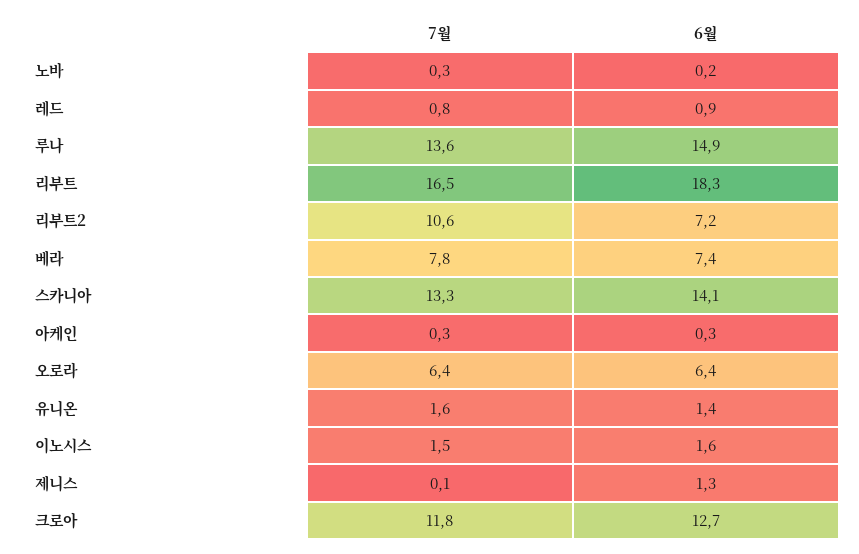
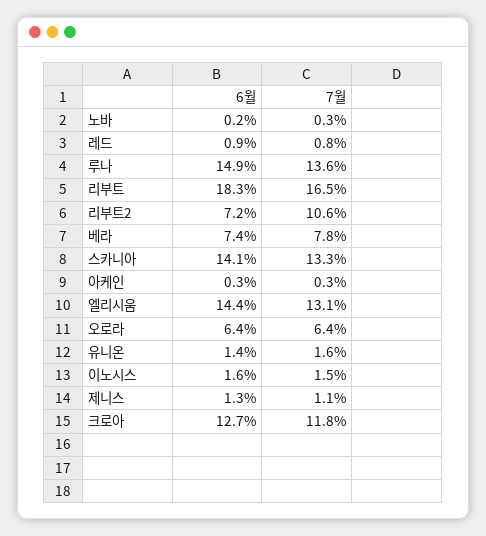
  {
    "7월": {
      "노바": 0.3,
      "레드": 0.8,
      "루나": 13.6,
      "리부트": 16.5,
      "리부트2": 10.6,
      "베라": 7.8,
      "스카니아": 13.3,
      "아케인": 0.3,
      "오로라": 6.4,
      "유니온": 1.6,
      "이노시스": 1.5,
-     "제니스": 0.1,
+     "제니스": 1.1,
-     "크로아": 11.8
+     "크로아": 11.8,
+     "엘리시움": 13.1
    },
    "6월": {
      "노바": 0.2,
      "레드": 0.9,
      "루나": 14.9,
      "리부트": 18.3,
      "리부트2": 7.2,
      "베라": 7.4,
      "스카니아": 14.1,
      "아케인": 0.3,
      "오로라": 6.4,
      "유니온": 1.4,
      "이노시스": 1.6,
      "제니스": 1.3,
-     "크로아": 12.7
+     "크로아": 12.7,
+     "엘리시움": 14.4
    }
  }

